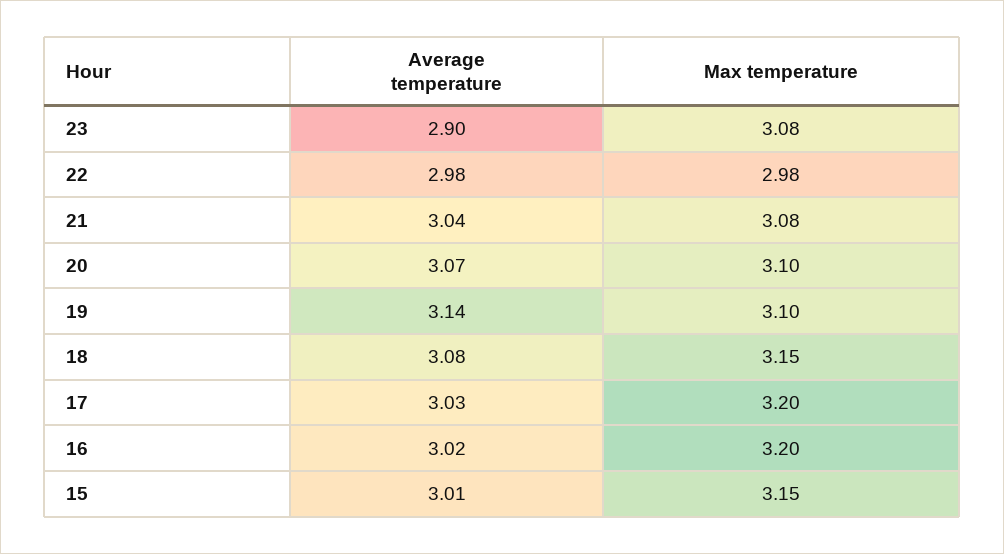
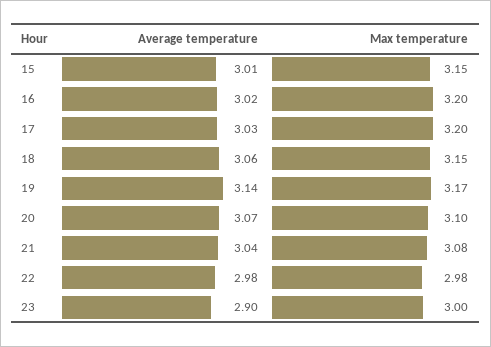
  {
    "Average temperature": {
      "23": 2.9,
      "22": 2.98,
      "21": 3.04,
      "20": 3.07,
      "19": 3.14,
-     "18": 3.08,
+     "18": 3.06,
      "17": 3.03,
      "16": 3.02,
      "15": 3.01
    },
    "Max temperature": {
-     "23": 3.08,
+     "23": 3,
      "22": 2.98,
      "21": 3.08,
      "20": 3.1,
-     "19": 3.1,
+     "19": 3.17,
      "18": 3.15,
      "17": 3.2,
      "16": 3.2,
      "15": 3.15
    }
  }

